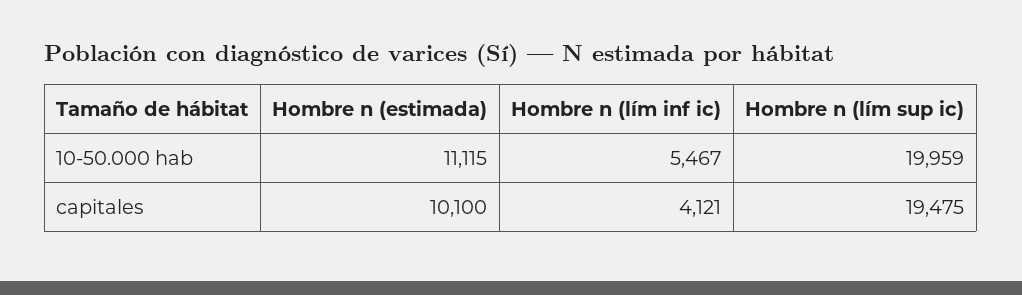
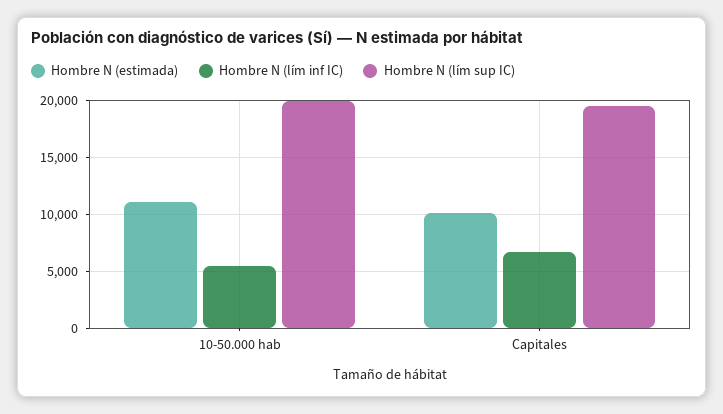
  {
    "Hombre n (estimada)": {
      "10-50.000 hab": 11115,
      "capitales": 10100
    },
    "Hombre n (lím inf ic)": {
      "10-50.000 hab": 5467,
-     "capitales": 4121
+     "capitales": 7000
    },
    "Hombre n (lím sup ic)": {
      "10-50.000 hab": 19959,
      "capitales": 19475
    }
  }

